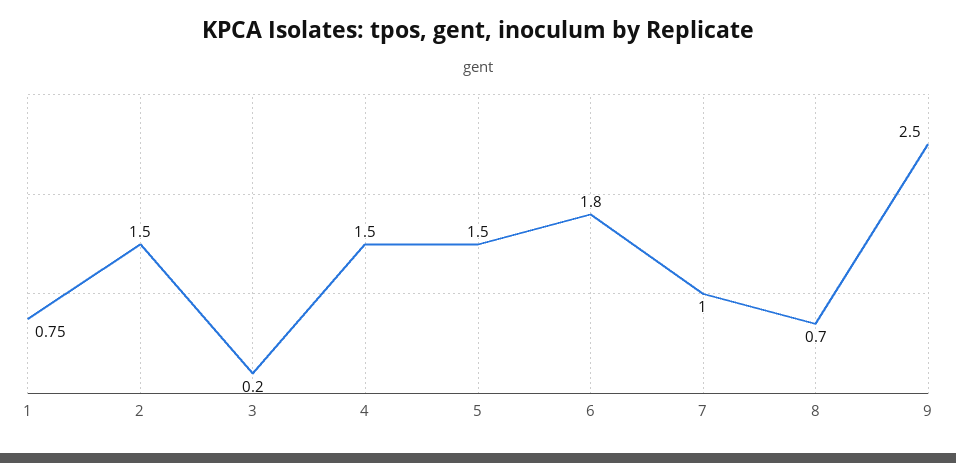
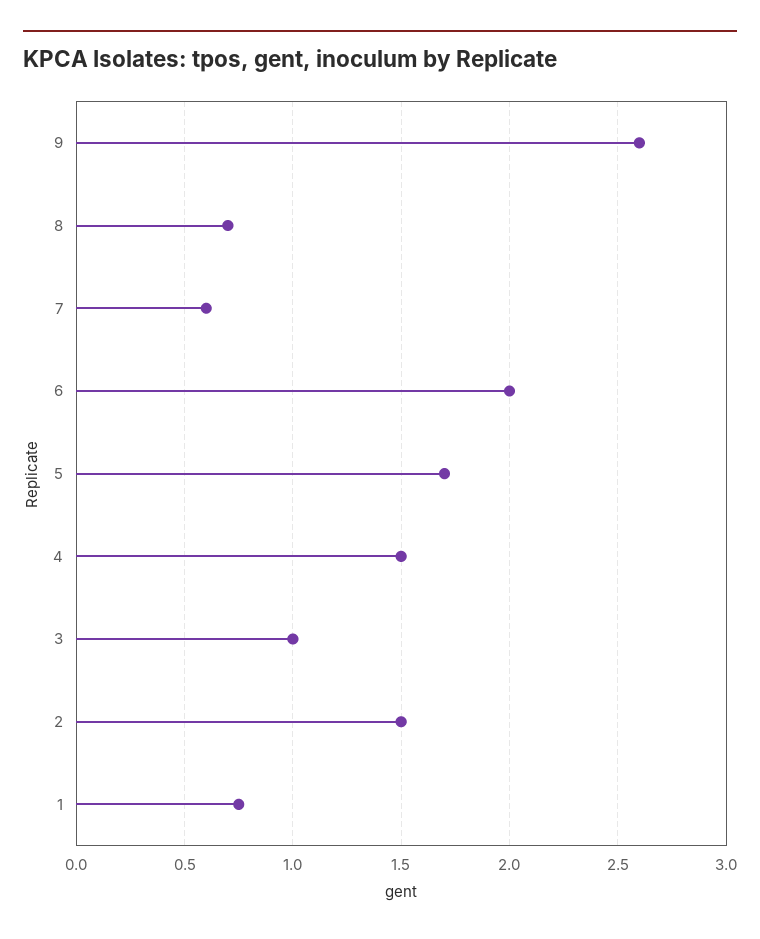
  {
    "1": 0.75,
    "2": 1.5,
-   "3": 0.2,
+   "3": 1,
    "4": 1.5,
-   "5": 1.5,
+   "5": 1.7,
-   "6": 1.8,
+   "6": 2,
-   "7": 1,
+   "7": 0.6,
    "8": 0.7,
-   "9": 2.5
+   "9": 2.6
  }

